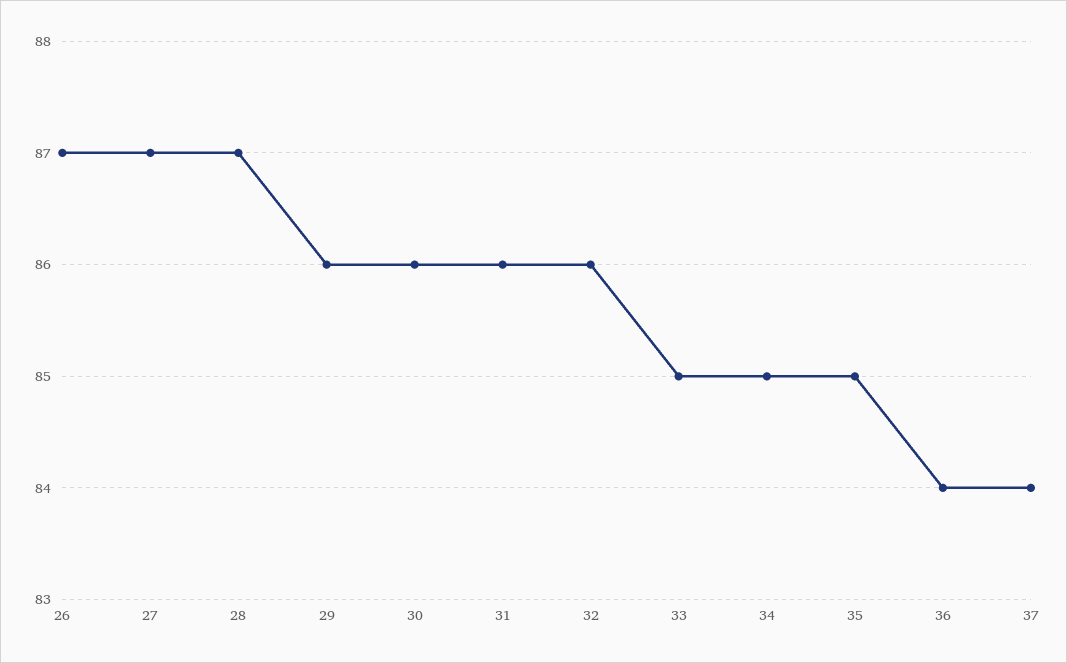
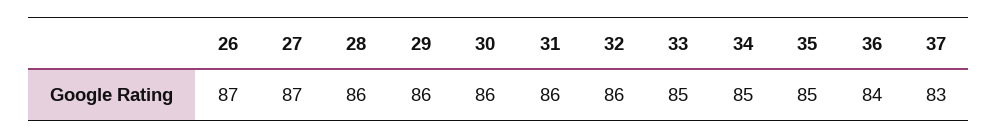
  {
    "26": 87,
    "27": 87,
-   "28": 87,
+   "28": 86,
    "29": 86,
    "30": 86,
    "31": 86,
    "32": 86,
    "33": 85,
    "34": 85,
    "35": 85,
    "36": 84,
-   "37": 84
+   "37": 83
  }

